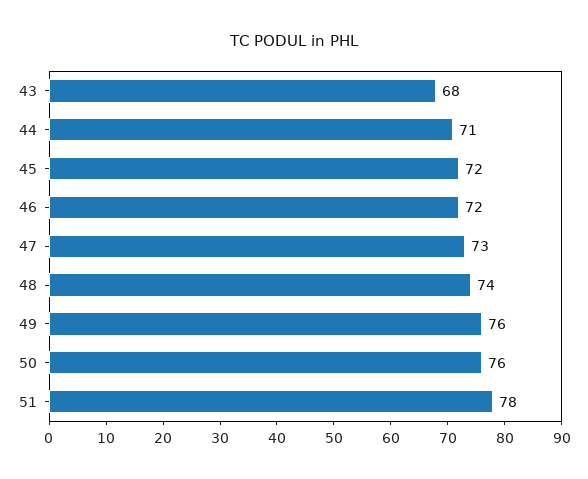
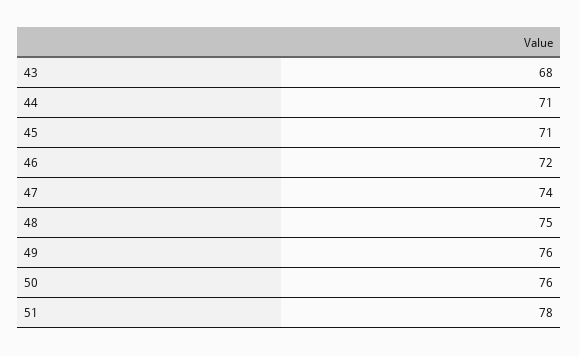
  {
    "43": 68,
    "44": 71,
-   "45": 72,
+   "45": 71,
    "46": 72,
-   "47": 73,
+   "47": 74,
-   "48": 74,
+   "48": 75,
    "49": 76,
    "50": 76,
    "51": 78
  }

